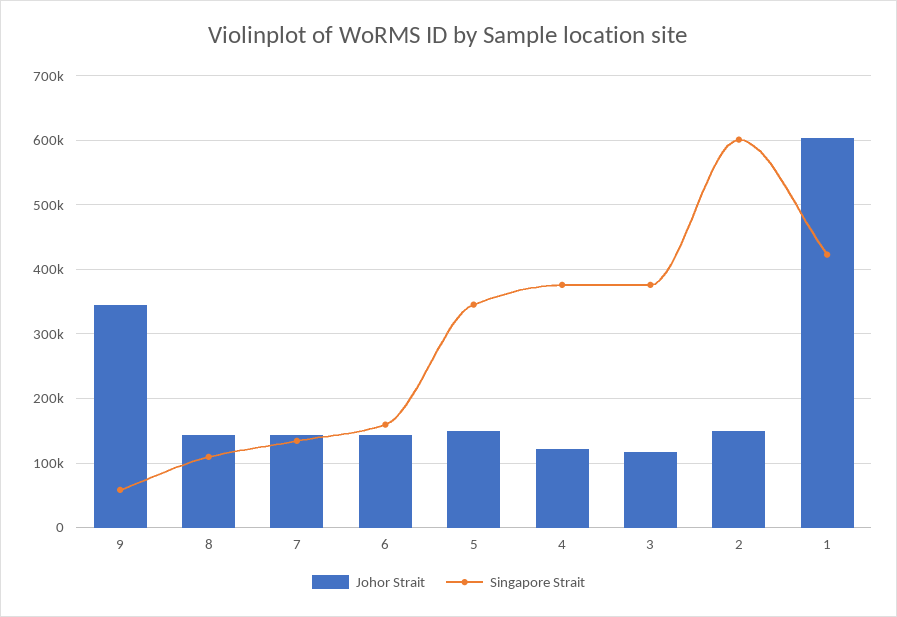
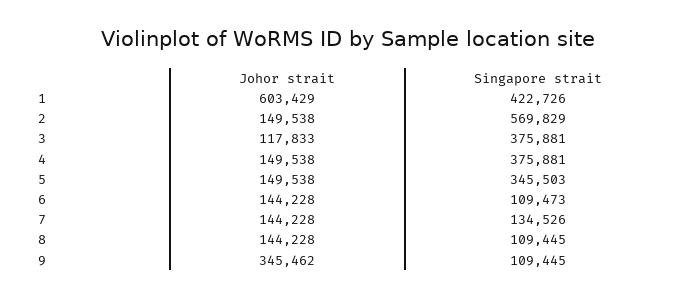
  {
    "Johor Strait": {
      "9": 345462,
      "8": 144228,
      "7": 144228,
      "6": 144228,
      "5": 149538,
-     "4": 120000,
+     "4": 149538,
      "3": 117833,
      "2": 149538,
      "1": 603429
    },
    "Singapore Strait": {
-     "9": 60000,
+     "9": 109445,
      "8": 109445,
      "7": 134526,
-     "6": 160000,
+     "6": 109473,
      "5": 345503,
      "4": 375881,
      "3": 375881,
-     "2": 600000,
+     "2": 569829,
      "1": 422726
    }
  }

